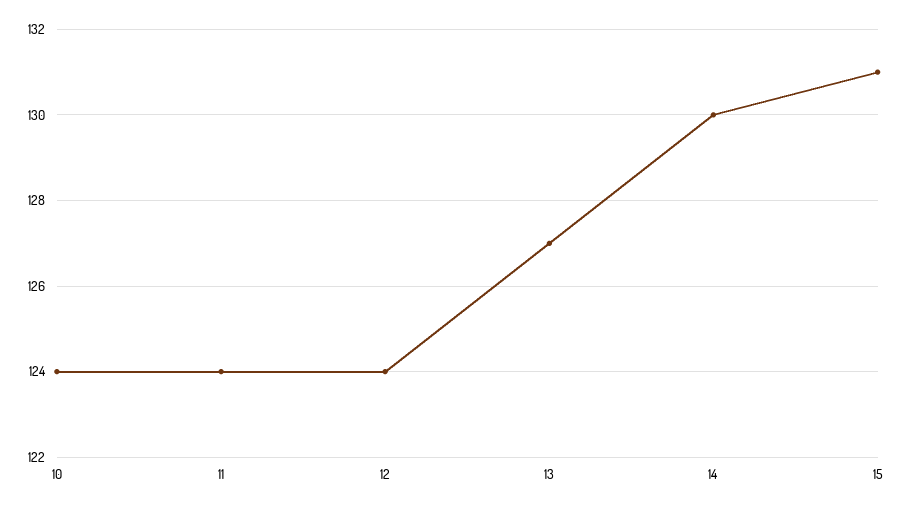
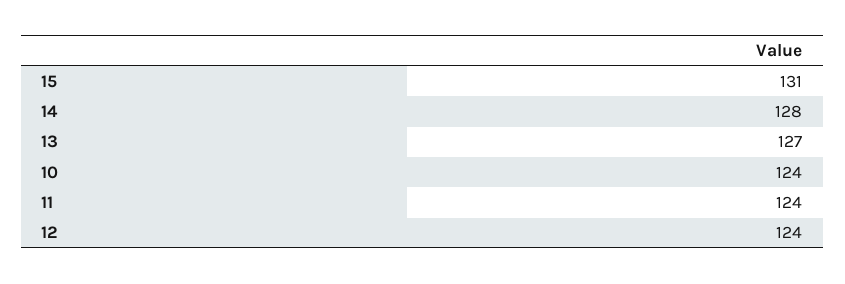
  {
    "10": 124,
    "11": 124,
    "12": 124,
    "13": 127,
-   "14": 130,
+   "14": 128,
    "15": 131
  }

